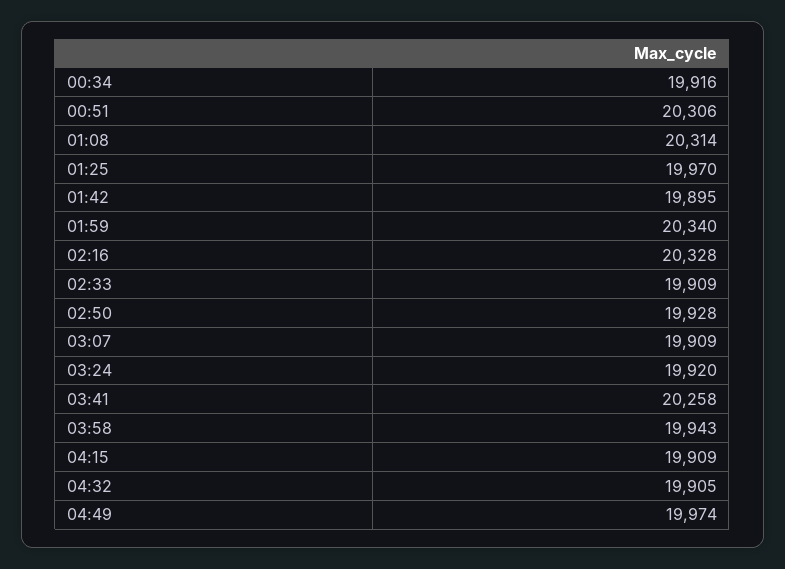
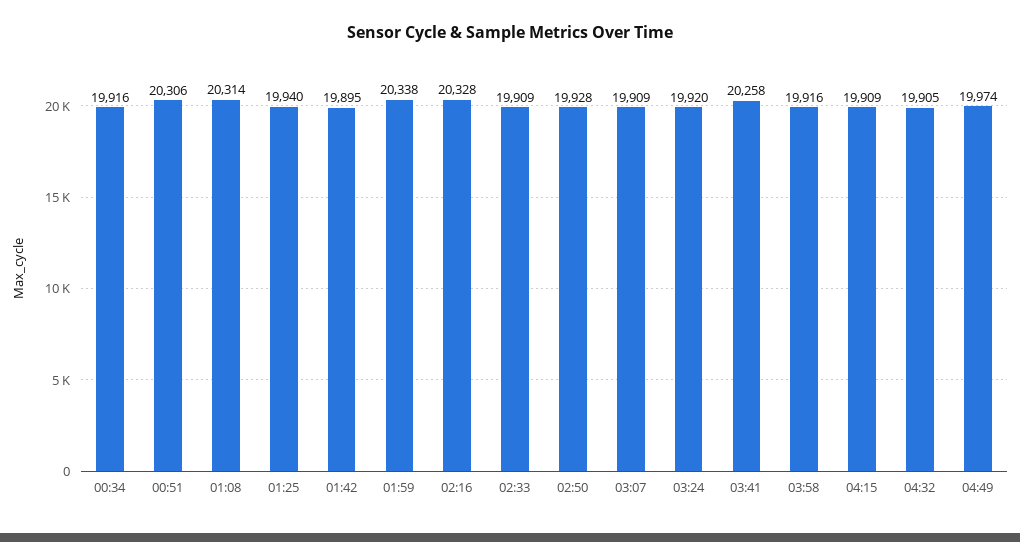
  {
    "00:34": 19916,
    "00:51": 20306,
    "01:08": 20314,
-   "01:25": 19970,
+   "01:25": 19940,
    "01:42": 19895,
-   "01:59": 20340,
+   "01:59": 20338,
    "02:16": 20328,
    "02:33": 19909,
    "02:50": 19928,
    "03:07": 19909,
    "03:24": 19920,
    "03:41": 20258,
-   "03:58": 19943,
+   "03:58": 19916,
    "04:15": 19909,
    "04:32": 19905,
    "04:49": 19974
  }

